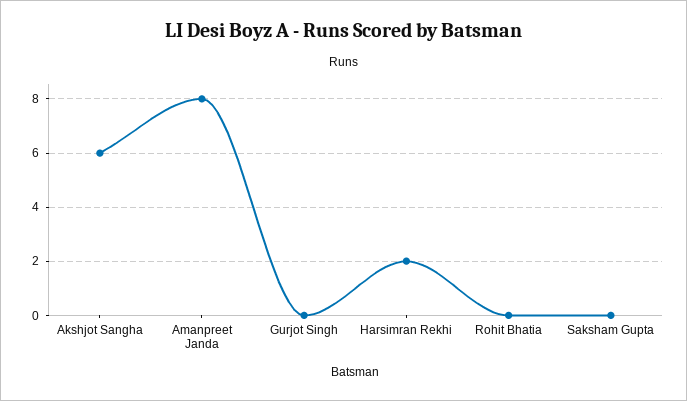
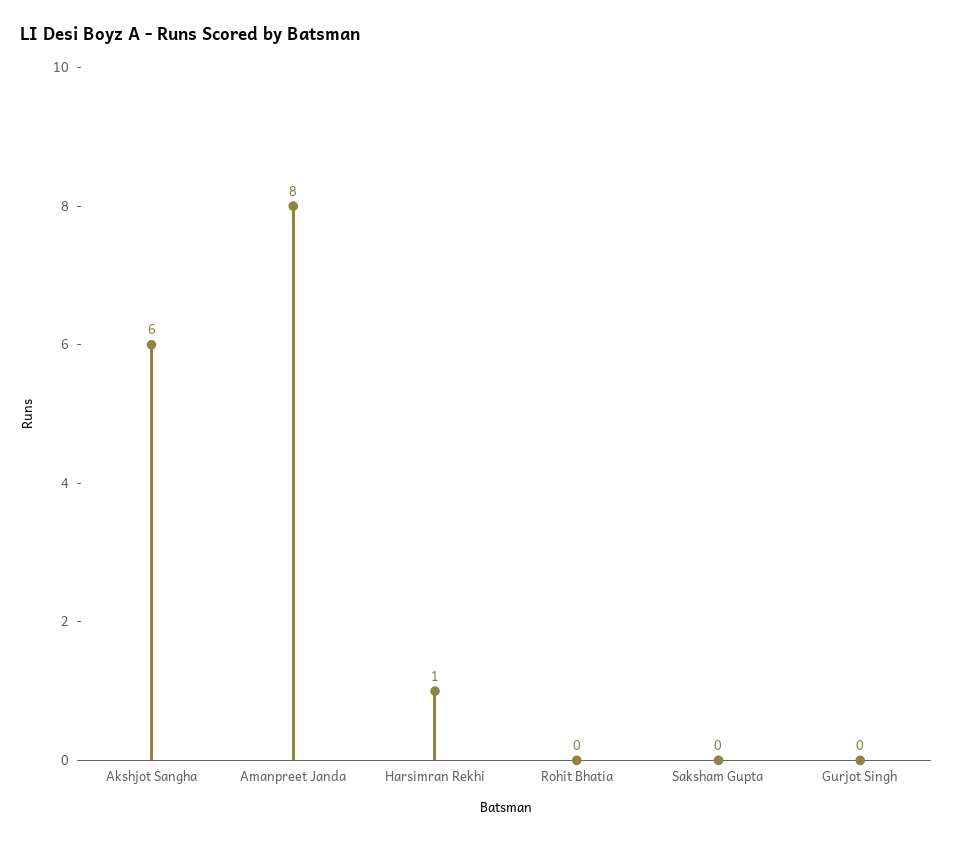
  {
    "Akshjot Sangha": 6,
    "Amanpreet Janda": 8,
    "Gurjot Singh": 0,
-   "Harsimran Rekhi": 2,
+   "Harsimran Rekhi": 1,
    "Rohit Bhatia": 0,
    "Saksham Gupta": 0
  }

